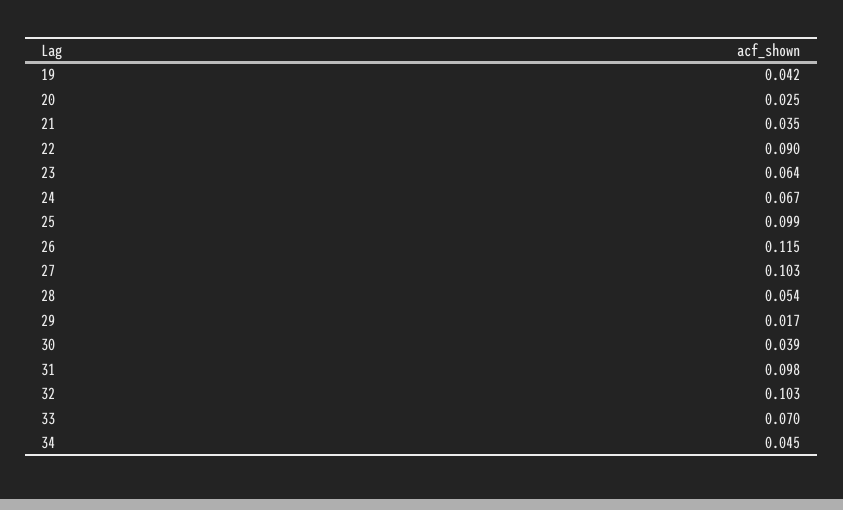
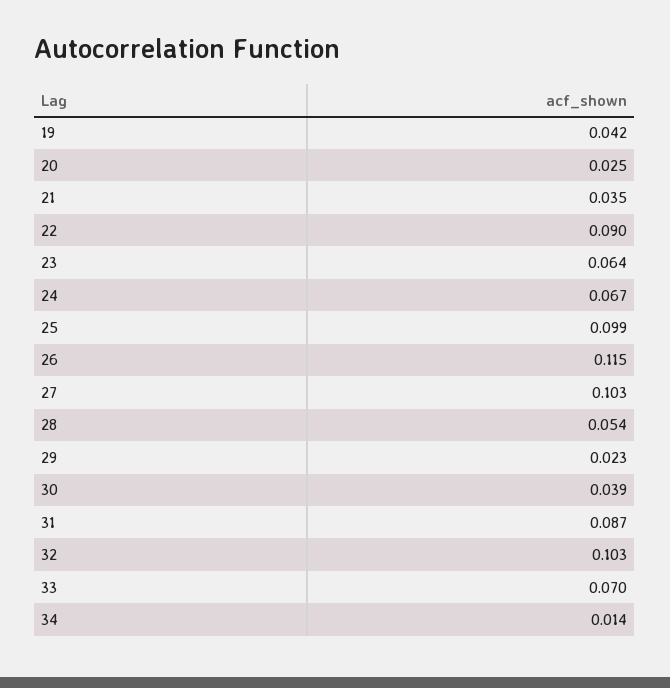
  {
    "19": 0.042,
    "20": 0.025,
    "21": 0.035,
    "22": 0.09,
    "23": 0.064,
    "24": 0.067,
    "25": 0.099,
    "26": 0.115,
    "27": 0.103,
    "28": 0.054,
-   "29": 0.017,
+   "29": 0.023,
    "30": 0.039,
-   "31": 0.098,
+   "31": 0.087,
    "32": 0.103,
    "33": 0.07,
-   "34": 0.045
+   "34": 0.014
  }

